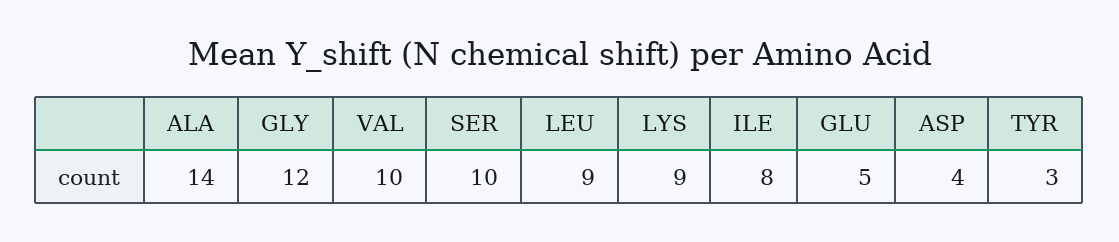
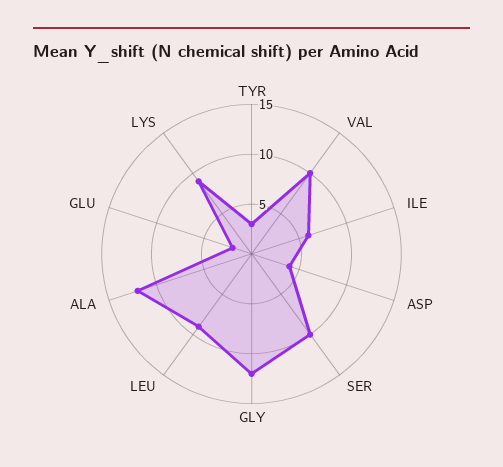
  {
-   "ALA": 14,
+   "ALA": 12,
    "GLY": 12,
    "VAL": 10,
    "SER": 10,
    "LEU": 9,
    "LYS": 9,
-   "ILE": 8,
+   "ILE": 6,
-   "GLU": 5,
+   "GLU": 2,
    "ASP": 4,
    "TYR": 3
  }

